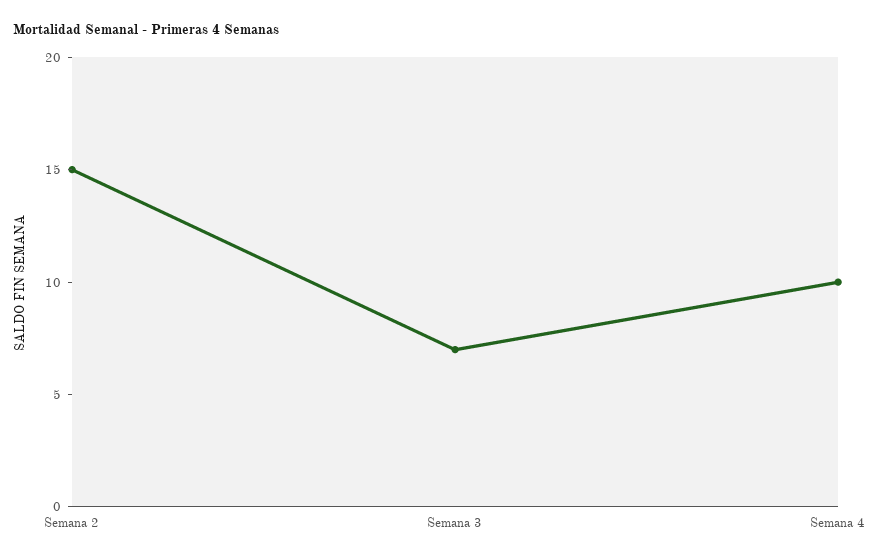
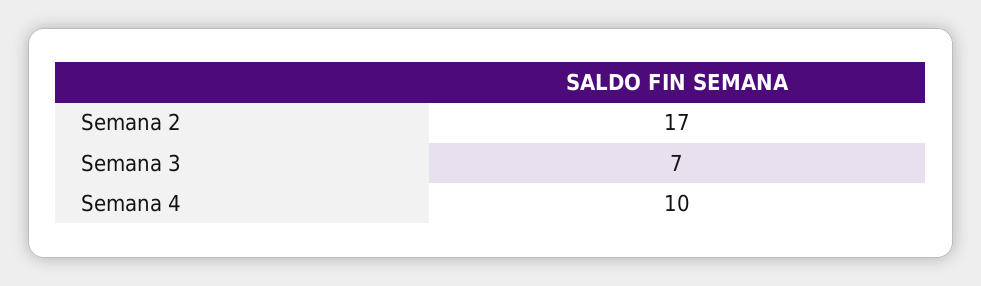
  {
-   "Semana 2": 15,
+   "Semana 2": 17,
    "Semana 3": 7,
    "Semana 4": 10
  }

